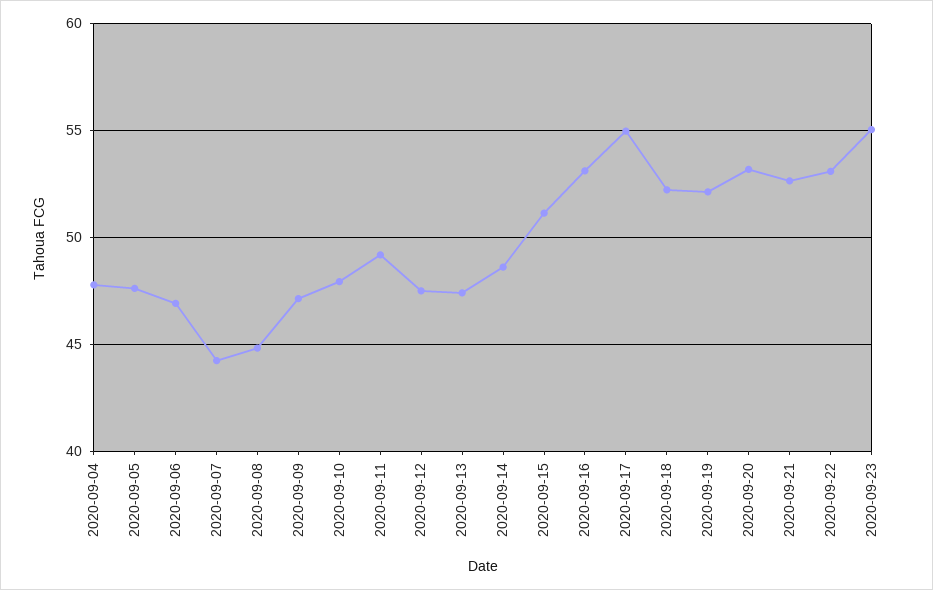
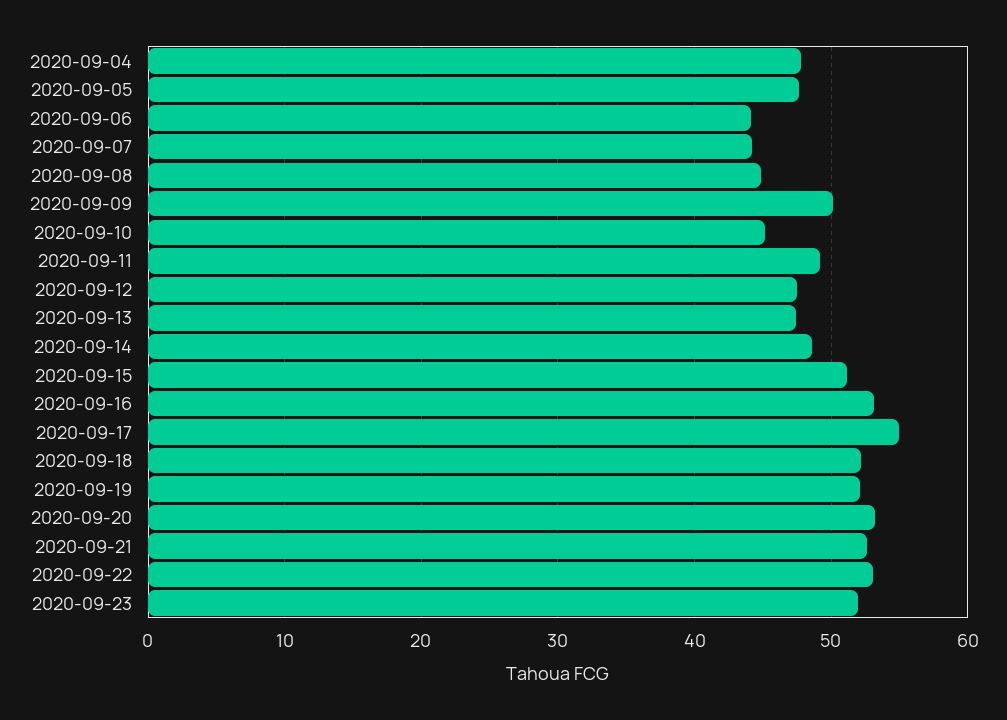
  {
    "2020-09-04": 48,
    "2020-09-05": 47.5,
-   "2020-09-06": 47,
+   "2020-09-06": 44,
    "2020-09-07": 44,
    "2020-09-08": 45,
-   "2020-09-09": 47,
+   "2020-09-09": 50,
-   "2020-09-10": 48,
+   "2020-09-10": 45,
    "2020-09-11": 49,
    "2020-09-12": 47.5,
    "2020-09-13": 47.5,
    "2020-09-14": 48.5,
    "2020-09-15": 51,
    "2020-09-16": 53,
    "2020-09-17": 55,
    "2020-09-18": 52,
    "2020-09-19": 52,
    "2020-09-20": 53,
    "2020-09-21": 52.5,
    "2020-09-22": 53,
-   "2020-09-23": 55
+   "2020-09-23": 52
  }

